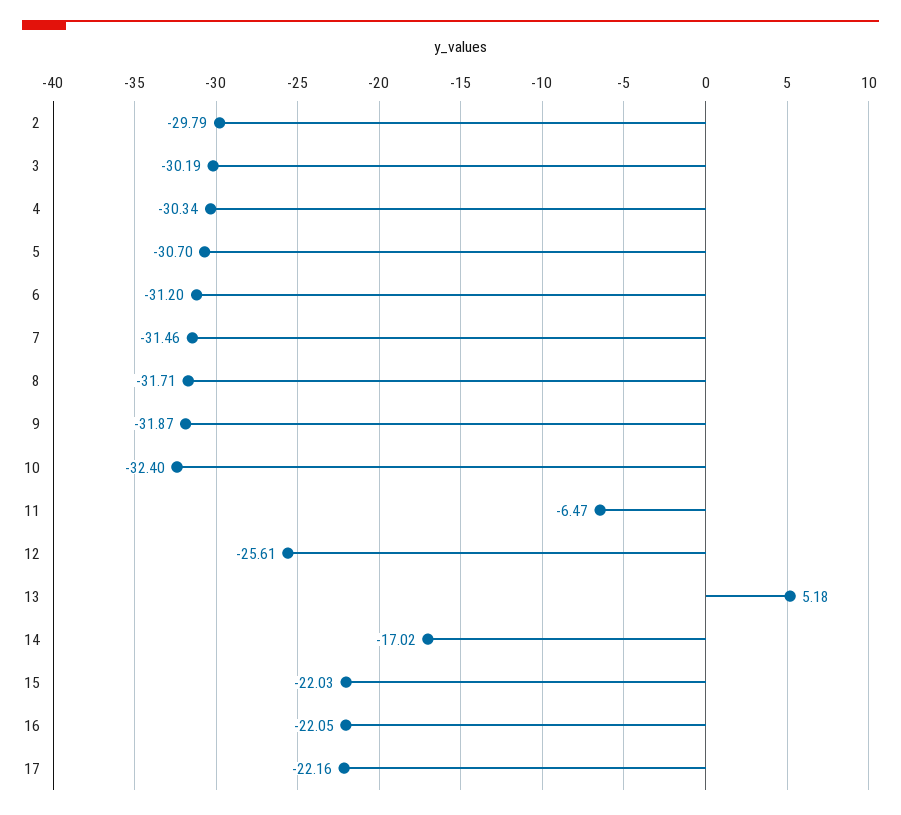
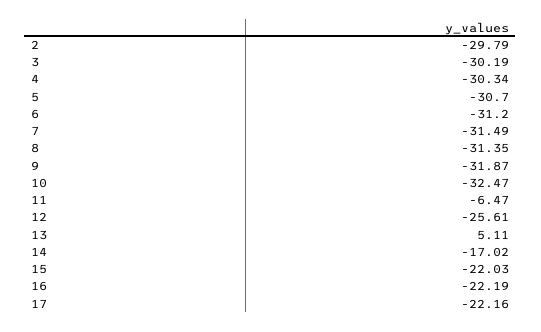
  {
    "2": -29.79,
    "3": -30.19,
    "4": -30.34,
    "5": -30.7,
    "6": -31.2,
-   "7": -31.46,
+   "7": -31.49,
-   "8": -31.71,
+   "8": -31.35,
    "9": -31.87,
-   "10": -32.4,
+   "10": -32.47,
    "11": -6.47,
    "12": -25.61,
-   "13": 5.18,
+   "13": 5.11,
    "14": -17.02,
    "15": -22.03,
-   "16": -22.05,
+   "16": -22.19,
    "17": -22.16
  }

